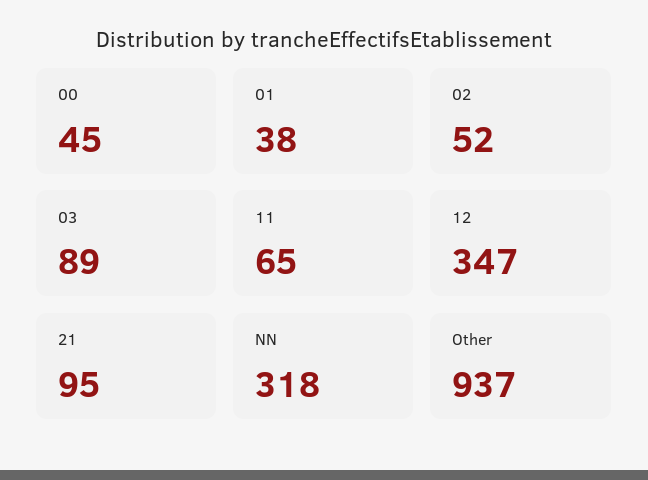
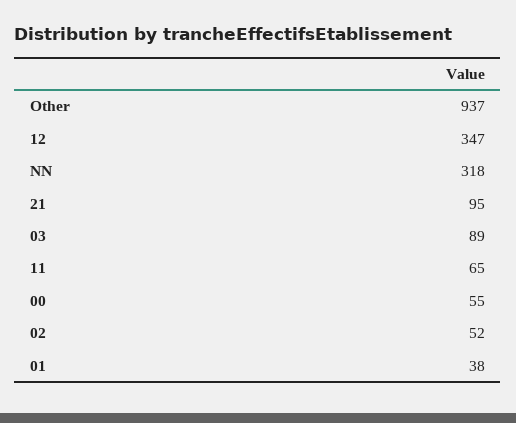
  {
-   "00": 45,
+   "00": 55,
    "01": 38,
    "02": 52,
    "03": 89,
    "11": 65,
    "12": 347,
    "21": 95,
    "NN": 318,
    "Other": 937
  }

